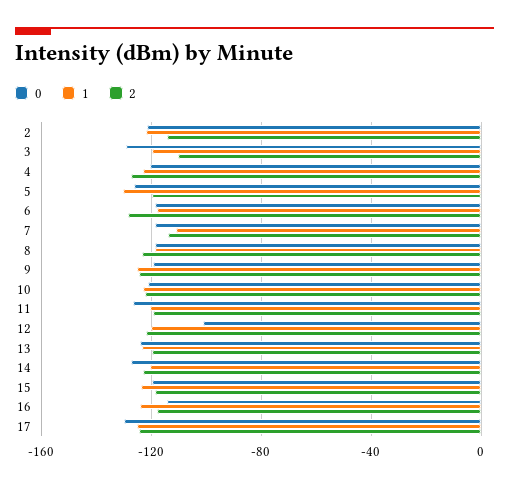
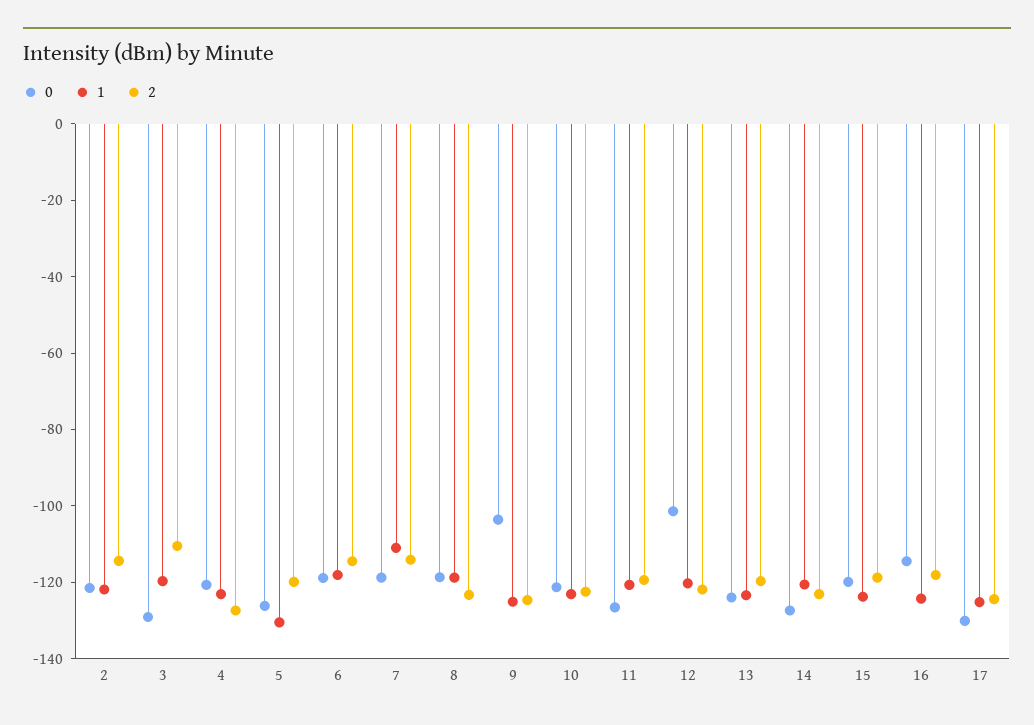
  {
    "0": {
      "2": -120,
      "3": -130,
      "4": -120,
      "5": -125,
      "6": -120,
      "7": -120,
      "8": -120,
-     "9": -120,
+     "9": -105,
      "10": -120,
      "11": -125,
      "12": -100,
      "13": -125,
      "14": -125,
      "15": -120,
      "16": -115,
      "17": -130
    },
    "1": {
      "2": -120,
      "3": -120,
      "4": -125,
      "5": -130,
      "6": -120,
      "7": -110,
      "8": -120,
      "9": -125,
      "10": -125,
      "11": -120,
      "12": -120,
      "13": -125,
      "14": -120,
      "15": -125,
      "16": -125,
      "17": -125
    },
    "2": {
      "2": -115,
      "3": -110,
      "4": -125,
      "5": -120,
-     "6": -130,
+     "6": -115,
      "7": -115,
      "8": -125,
      "9": -125,
      "10": -125,
      "11": -120,
      "12": -120,
      "13": -120,
      "14": -125,
      "15": -120,
      "16": -120,
      "17": -125
    }
  }

